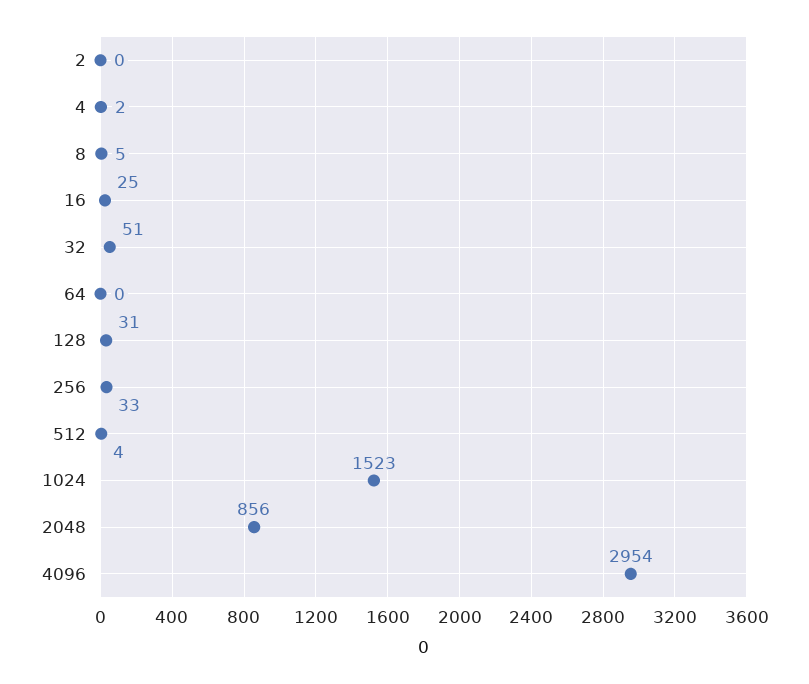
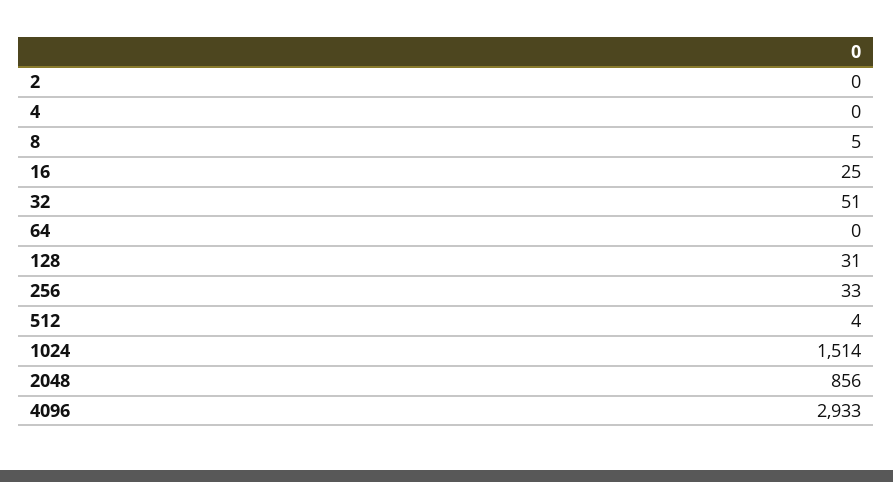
  {
    "2": 0,
-   "4": 2,
+   "4": 0,
    "8": 5,
    "16": 25,
    "32": 51,
    "64": 0,
    "128": 31,
    "256": 33,
    "512": 4,
-   "1024": 1523,
+   "1024": 1514,
    "2048": 856,
-   "4096": 2954
+   "4096": 2933
  }

